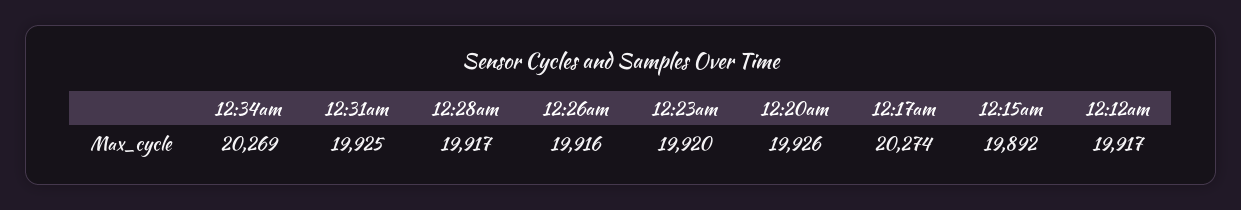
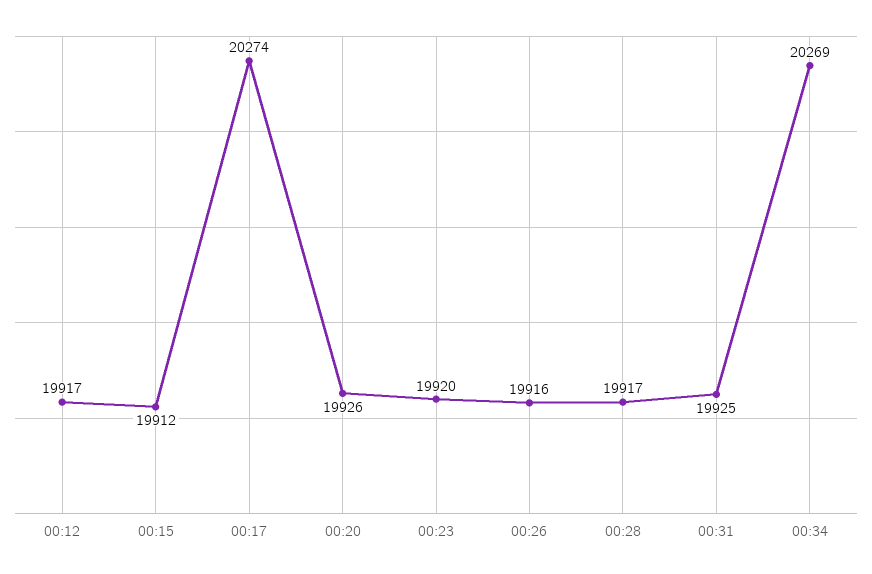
  {
    "12:34am": 20269,
    "12:31am": 19925,
    "12:28am": 19917,
    "12:26am": 19916,
    "12:23am": 19920,
    "12:20am": 19926,
    "12:17am": 20274,
-   "12:15am": 19892,
+   "12:15am": 19912,
    "12:12am": 19917
  }

